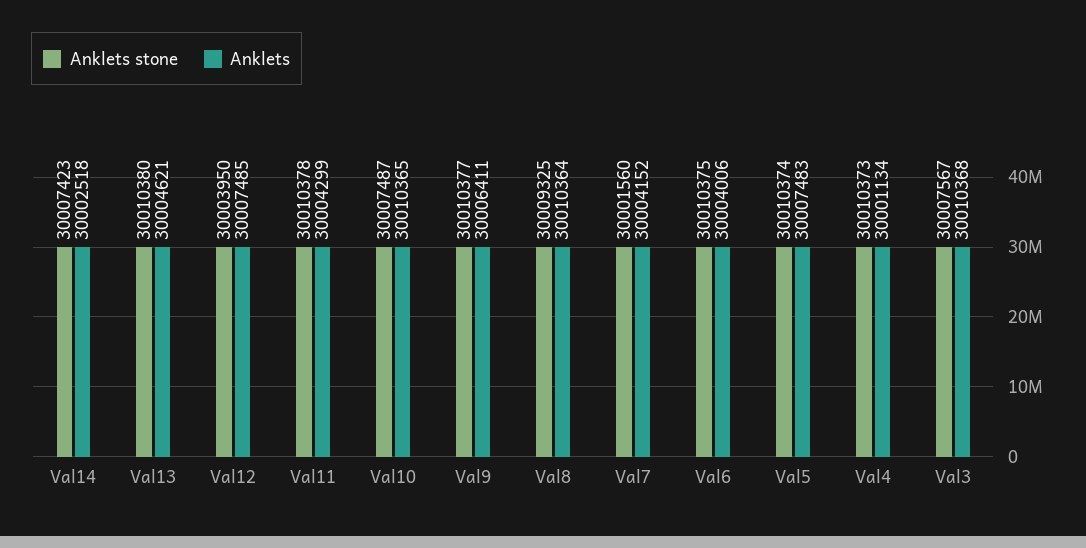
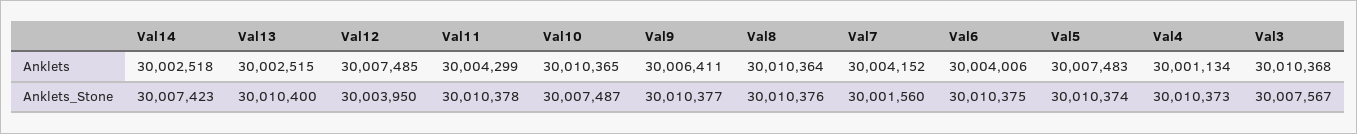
  {
    "Anklets stone": {
      "Val14": 30007423,
-     "Val13": 30010380,
+     "Val13": 30010400,
      "Val12": 30003950,
      "Val11": 30010378,
      "Val10": 30007487,
      "Val9": 30010377,
-     "Val8": 30009325,
+     "Val8": 30010376,
      "Val7": 30001560,
      "Val6": 30010375,
      "Val5": 30010374,
      "Val4": 30010373,
      "Val3": 30007567
    },
    "Anklets": {
      "Val14": 30002518,
-     "Val13": 30004621,
+     "Val13": 30002515,
      "Val12": 30007485,
      "Val11": 30004299,
      "Val10": 30010365,
      "Val9": 30006411,
      "Val8": 30010364,
      "Val7": 30004152,
      "Val6": 30004006,
      "Val5": 30007483,
      "Val4": 30001134,
      "Val3": 30010368
    }
  }

